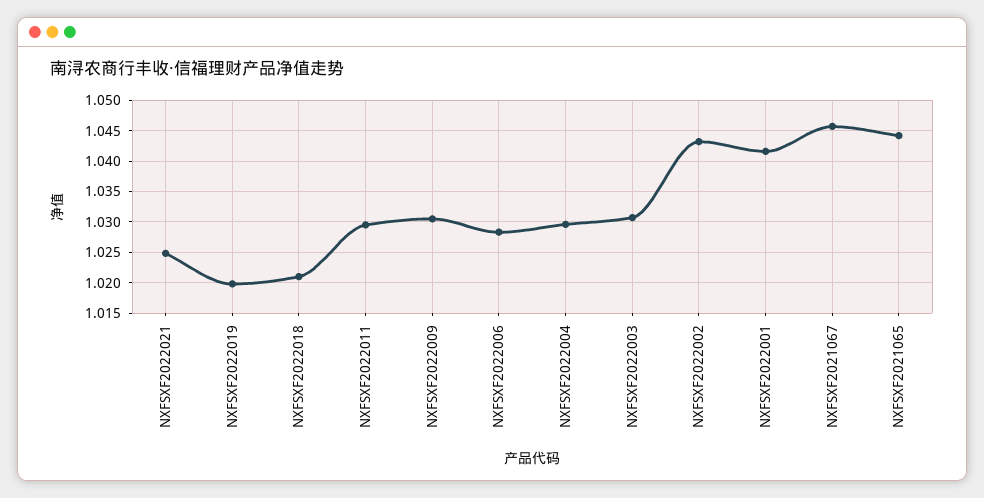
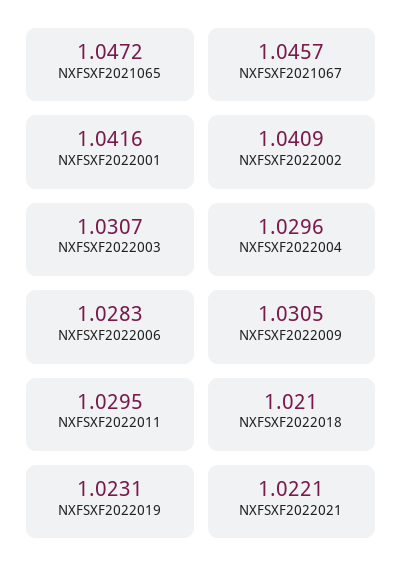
  {
-   "NXFSXF2022021": 1.025,
+   "NXFSXF2022021": 1.0221,
-   "NXFSXF2022019": 1.02,
+   "NXFSXF2022019": 1.0231,
    "NXFSXF2022018": 1.021,
    "NXFSXF2022011": 1.0295,
    "NXFSXF2022009": 1.0305,
    "NXFSXF2022006": 1.0283,
    "NXFSXF2022004": 1.0296,
    "NXFSXF2022003": 1.0307,
-   "NXFSXF2022002": 1.043,
+   "NXFSXF2022002": 1.0409,
    "NXFSXF2022001": 1.0416,
    "NXFSXF2021067": 1.0457,
-   "NXFSXF2021065": 1.044
+   "NXFSXF2021065": 1.0472
  }

